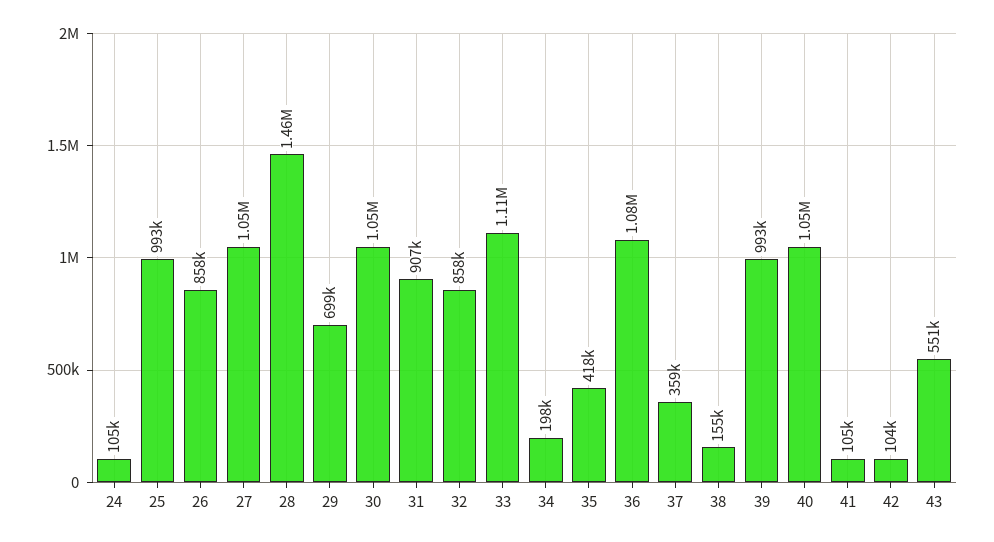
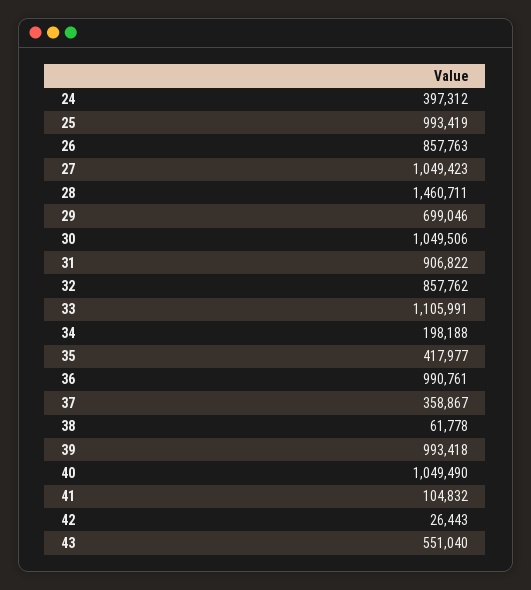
  {
-   "24": 105000,
+   "24": 397312,
    "25": 993419,
    "26": 857763,
    "27": 1049423,
    "28": 1460711,
    "29": 699046,
    "30": 1049506,
    "31": 906822,
    "32": 857762,
    "33": 1105991,
    "34": 198188,
    "35": 417977,
-   "36": 1080000,
+   "36": 990761,
    "37": 358867,
-   "38": 155000,
+   "38": 61778,
    "39": 993418,
    "40": 1049490,
    "41": 104832,
-   "42": 104000,
+   "42": 26443,
    "43": 551040
  }

